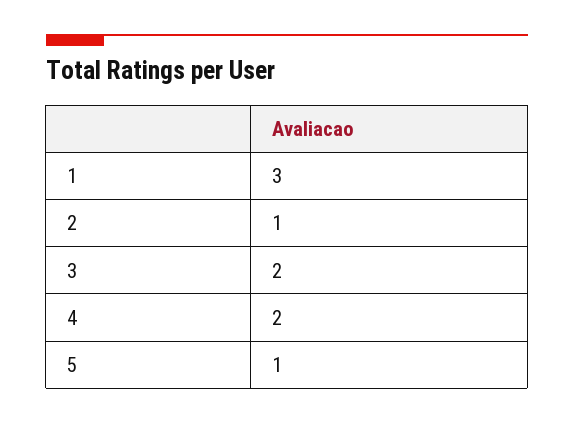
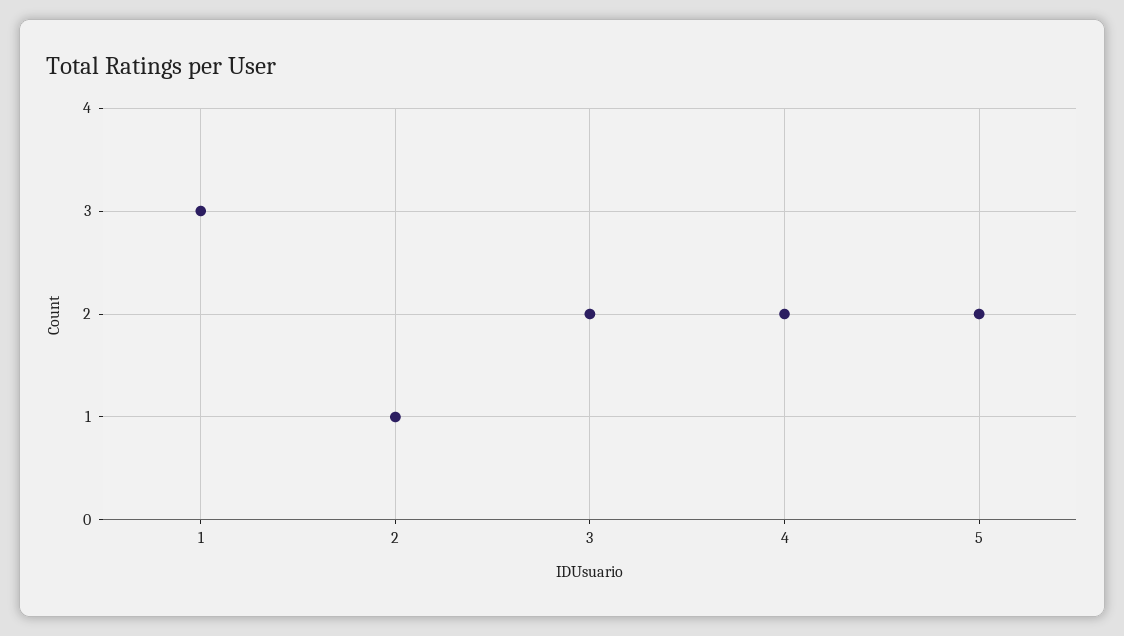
  {
    "1": 3,
    "2": 1,
    "3": 2,
    "4": 2,
-   "5": 1
+   "5": 2
  }

